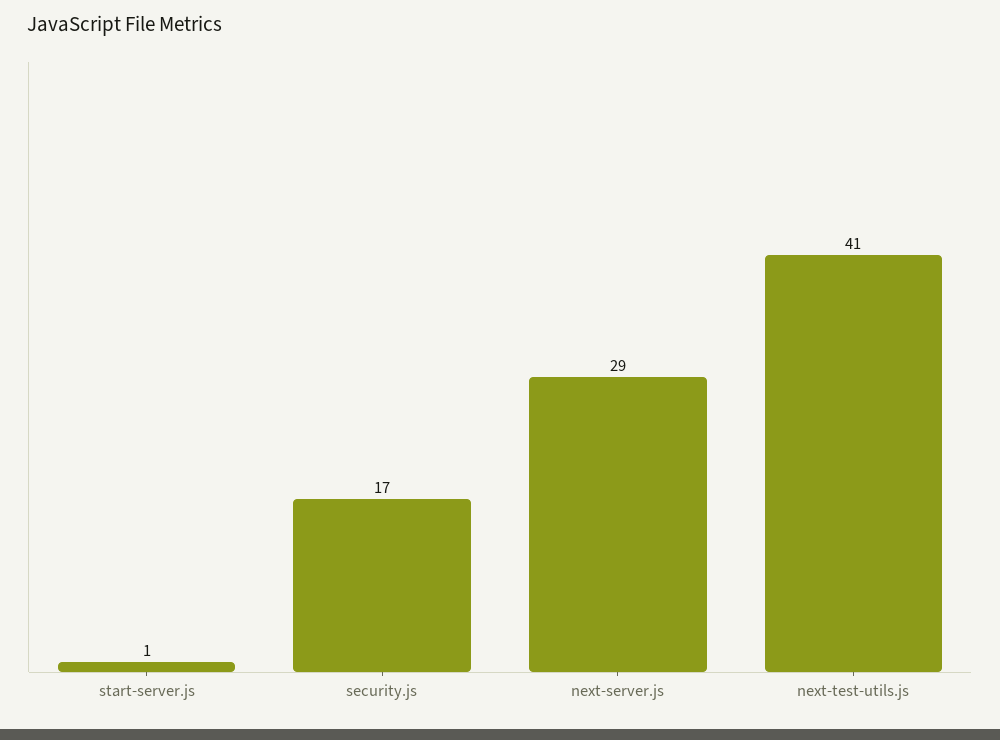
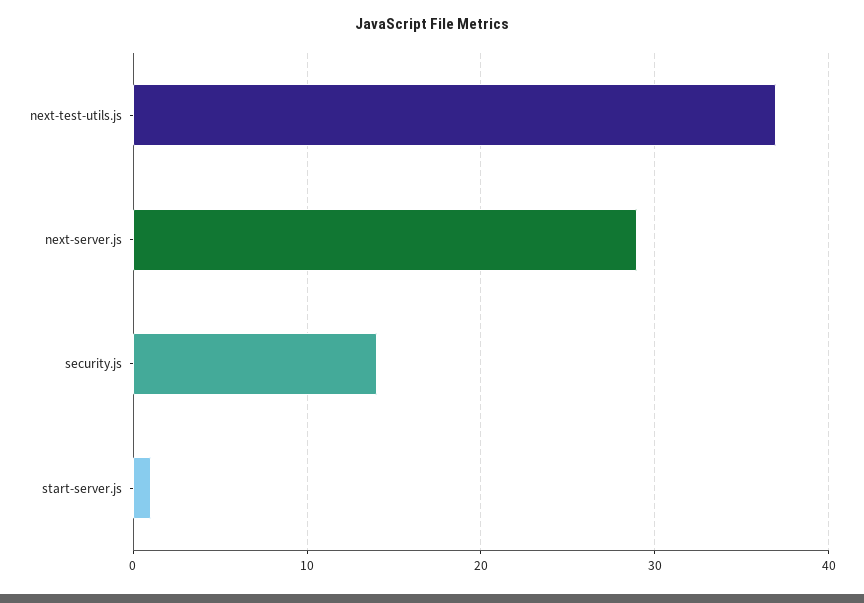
  {
    "start-server.js": 1,
-   "security.js": 17,
+   "security.js": 14,
    "next-server.js": 29,
-   "next-test-utils.js": 41
+   "next-test-utils.js": 37
  }

